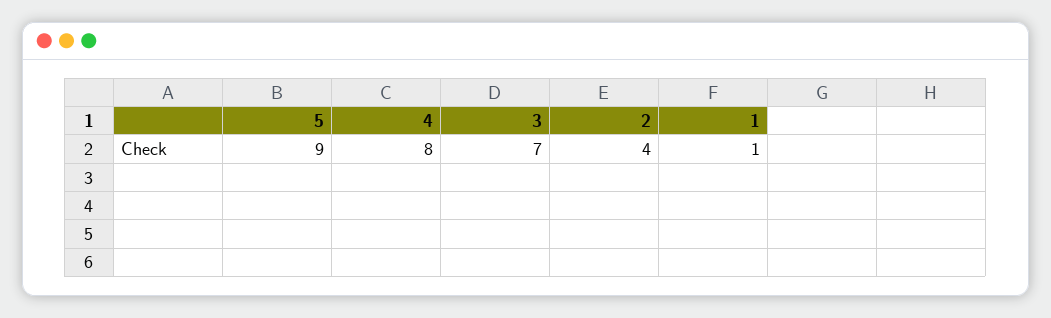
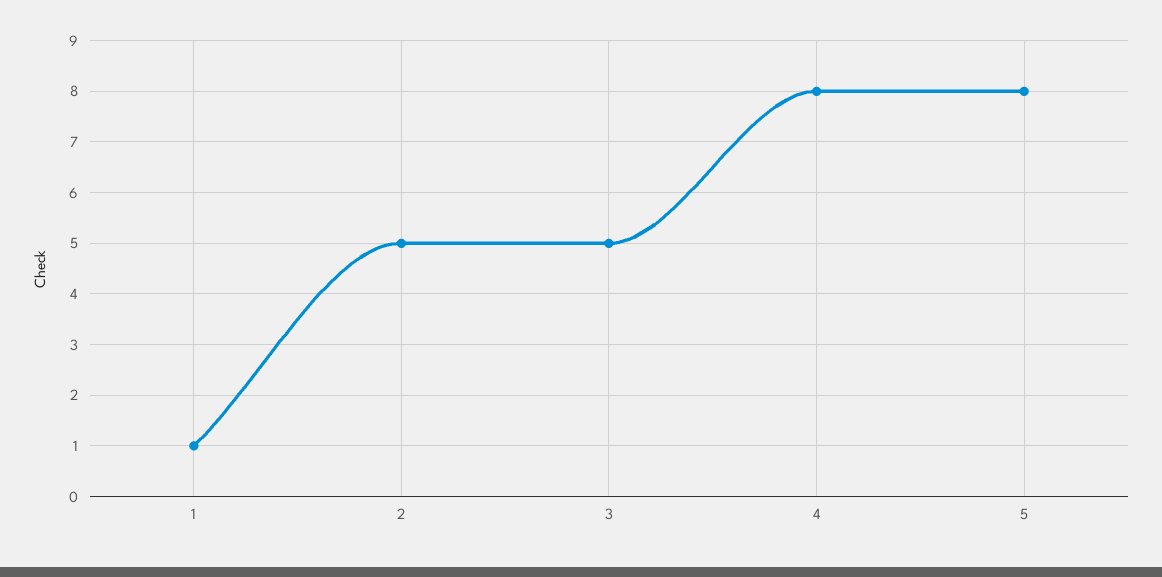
  {
-   "5": 9,
+   "5": 8,
    "4": 8,
-   "3": 7,
+   "3": 5,
-   "2": 4,
+   "2": 5,
    "1": 1
  }

